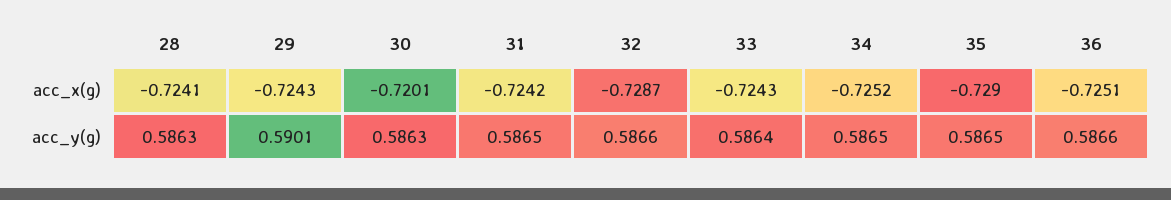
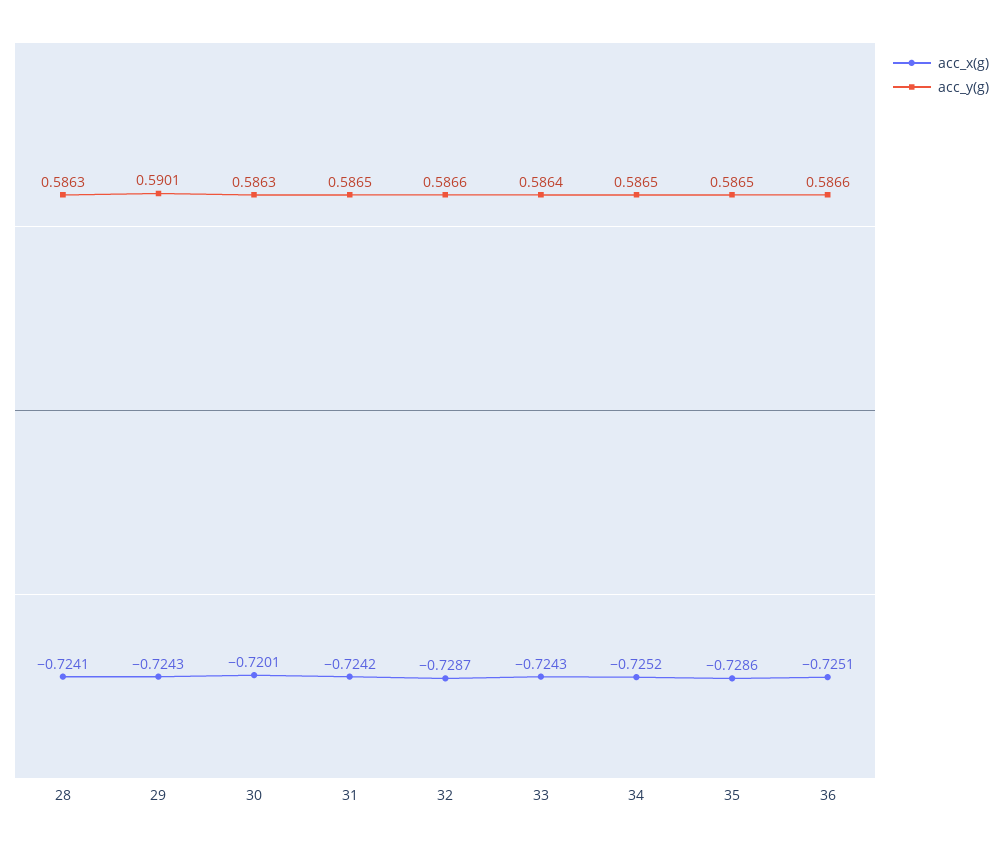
  {
    "acc_x(g)": {
      "28": -0.7241,
      "29": -0.7243,
      "30": -0.7201,
      "31": -0.7242,
      "32": -0.7287,
      "33": -0.7243,
      "34": -0.7252,
-     "35": -0.729,
+     "35": -0.7286,
      "36": -0.7251
    },
    "acc_y(g)": {
      "28": 0.5863,
      "29": 0.5901,
      "30": 0.5863,
      "31": 0.5865,
      "32": 0.5866,
      "33": 0.5864,
      "34": 0.5865,
      "35": 0.5865,
      "36": 0.5866
    }
  }

